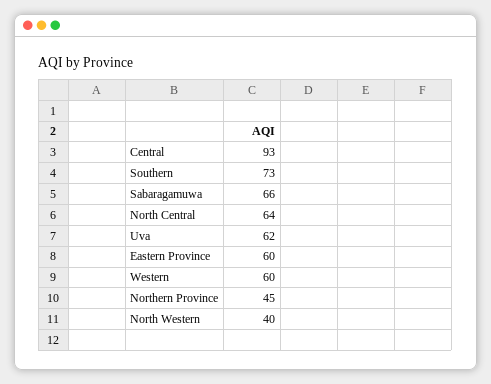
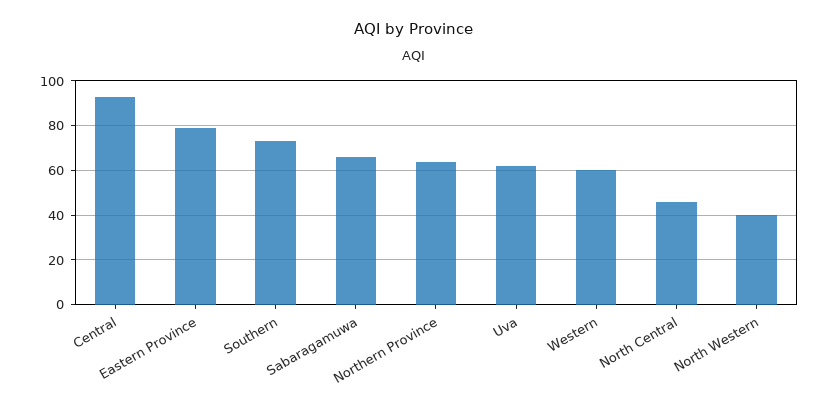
  {
    "Central": 93,
    "Southern": 73,
    "Sabaragamuwa": 66,
-   "North Central": 64,
+   "North Central": 45,
    "Uva": 62,
-   "Eastern Province": 60,
+   "Eastern Province": 80,
    "Western": 60,
-   "Northern Province": 45,
+   "Northern Province": 65,
    "North Western": 40
  }

